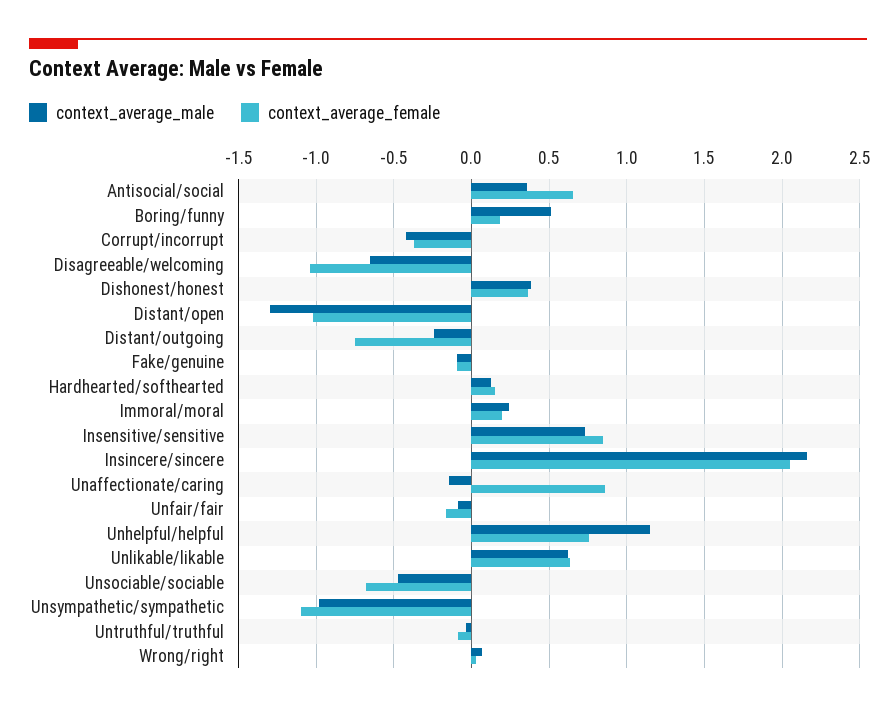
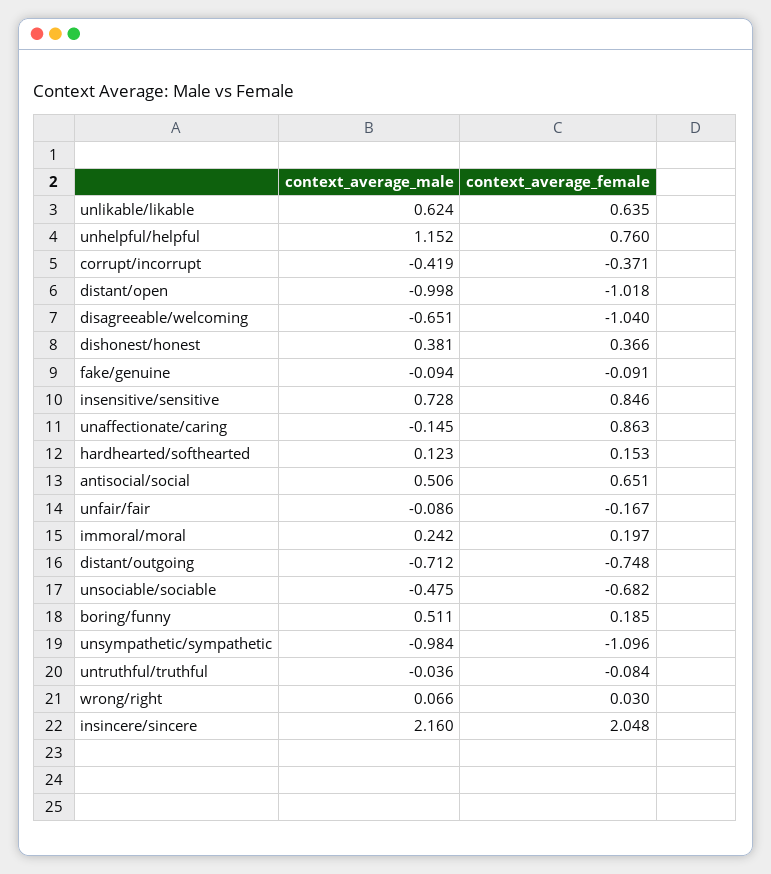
  {
    "context_average_male": {
-     "Antisocial/social": 0.35,
+     "Antisocial/social": 0.506,
      "Boring/funny": 0.511,
      "Corrupt/incorrupt": -0.419,
      "Disagreeable/welcoming": -0.651,
      "Dishonest/honest": 0.381,
-     "Distant/open": -1.3,
+     "Distant/open": -0.998,
-     "Distant/outgoing": -0.25,
+     "Distant/outgoing": -0.712,
      "Fake/genuine": -0.094,
      "Hardhearted/softhearted": 0.123,
      "Immoral/moral": 0.242,
      "Insensitive/sensitive": 0.728,
      "Insincere/sincere": 2.16,
      "Unaffectionate/caring": -0.145,
      "Unfair/fair": -0.086,
      "Unhelpful/helpful": 1.152,
      "Unlikable/likable": 0.624,
      "Unsociable/sociable": -0.475,
      "Unsympathetic/sympathetic": -0.984,
      "Untruthful/truthful": -0.036,
      "Wrong/right": 0.066
    },
    "context_average_female": {
      "Antisocial/social": 0.651,
      "Boring/funny": 0.185,
      "Corrupt/incorrupt": -0.371,
      "Disagreeable/welcoming": -1.04,
      "Dishonest/honest": 0.366,
      "Distant/open": -1.018,
      "Distant/outgoing": -0.748,
      "Fake/genuine": -0.091,
      "Hardhearted/softhearted": 0.153,
      "Immoral/moral": 0.197,
      "Insensitive/sensitive": 0.846,
      "Insincere/sincere": 2.048,
      "Unaffectionate/caring": 0.863,
      "Unfair/fair": -0.167,
      "Unhelpful/helpful": 0.76,
      "Unlikable/likable": 0.635,
      "Unsociable/sociable": -0.682,
      "Unsympathetic/sympathetic": -1.096,
      "Untruthful/truthful": -0.084,
      "Wrong/right": 0.03
    }
  }

